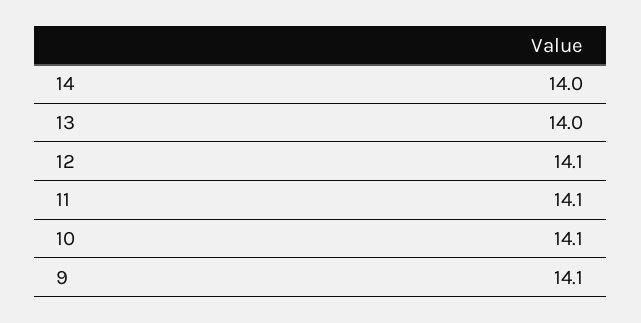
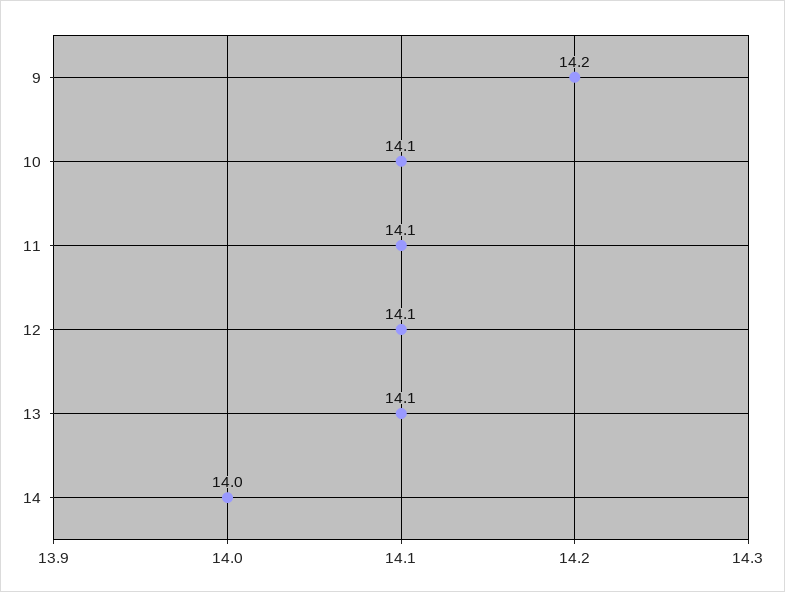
  {
    "14": 14,
-   "13": 14,
+   "13": 14.1,
    "12": 14.1,
    "11": 14.1,
    "10": 14.1,
-   "9": 14.1
+   "9": 14.2
  }

